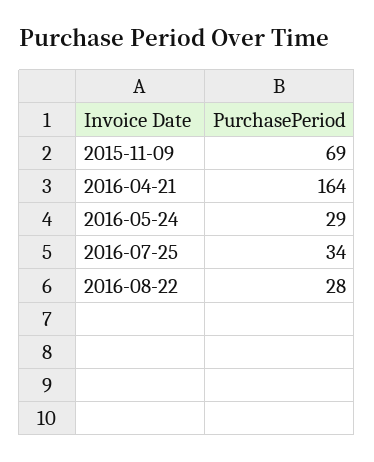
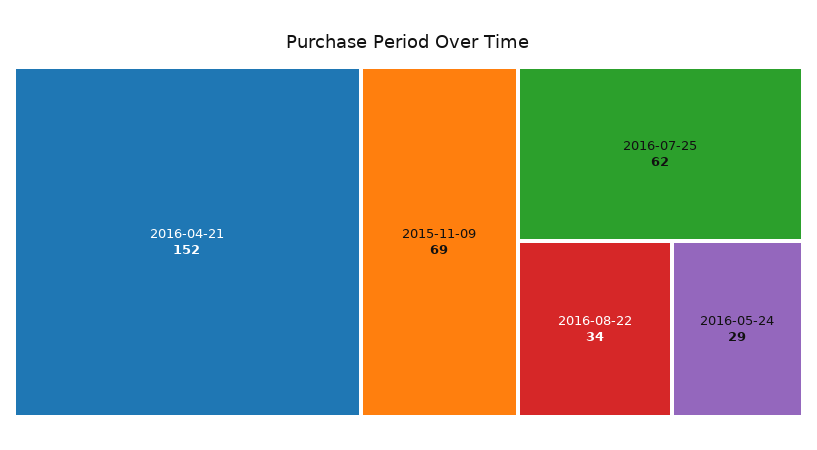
  {
    "2015-11-09": 69,
-   "2016-04-21": 164,
+   "2016-04-21": 152,
    "2016-05-24": 29,
-   "2016-07-25": 34,
+   "2016-07-25": 62,
-   "2016-08-22": 28
+   "2016-08-22": 34
  }

